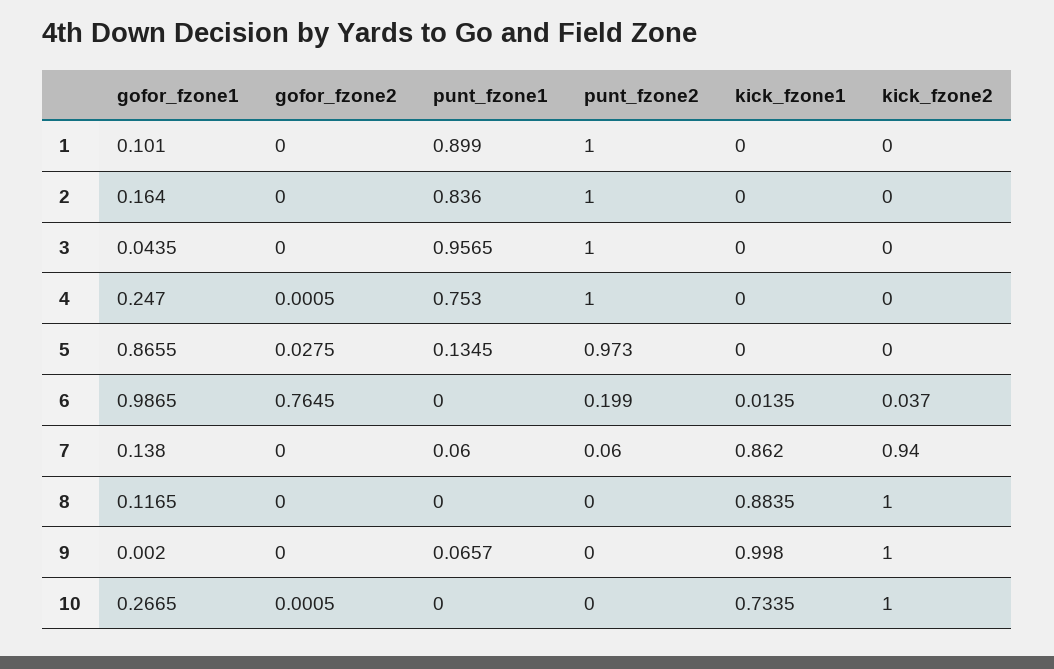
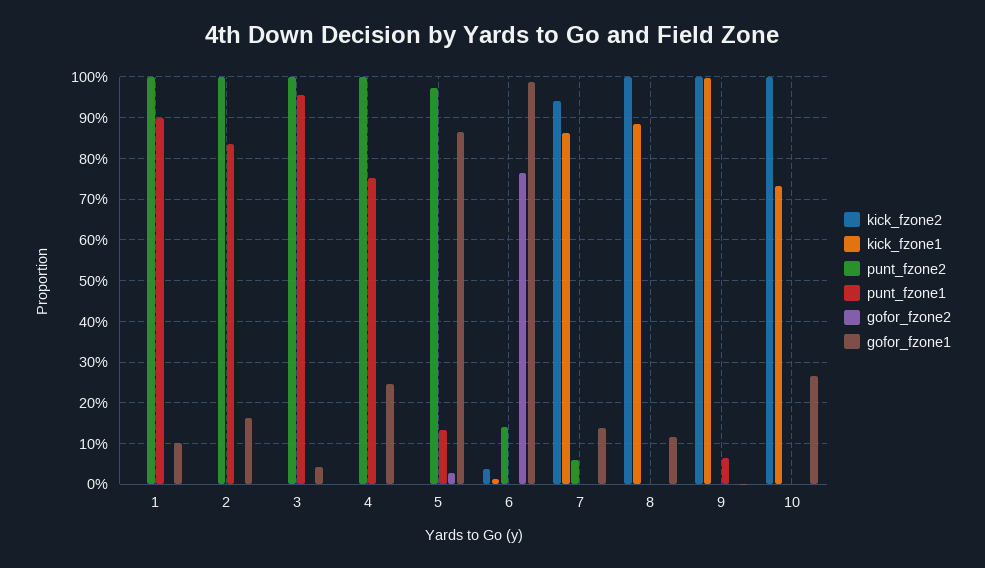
  {
    "gofor_fzone1": {
      "1": 0.101,
      "2": 0.164,
      "3": 0.0435,
      "4": 0.247,
      "5": 0.8655,
      "6": 0.9865,
      "7": 0.138,
      "8": 0.1165,
      "9": 0.002,
      "10": 0.2665
    },
    "gofor_fzone2": {
      "1": 0,
      "2": 0,
      "3": 0,
      "4": 0.0005,
      "5": 0.0275,
      "6": 0.7645,
      "7": 0,
      "8": 0,
      "9": 0,
      "10": 0.0005
    },
    "punt_fzone1": {
      "1": 0.899,
      "2": 0.836,
      "3": 0.9565,
      "4": 0.753,
      "5": 0.1345,
      "6": 0,
-     "7": 0.06,
+     "7": 0,
      "8": 0,
      "9": 0.0657,
      "10": 0
    },
    "punt_fzone2": {
      "1": 1,
      "2": 1,
      "3": 1,
      "4": 1,
      "5": 0.973,
-     "6": 0.199,
+     "6": 0.14,
      "7": 0.06,
      "8": 0,
      "9": 0,
      "10": 0
    },
    "kick_fzone1": {
      "1": 0,
      "2": 0,
      "3": 0,
      "4": 0,
      "5": 0,
      "6": 0.0135,
      "7": 0.862,
      "8": 0.8835,
      "9": 0.998,
      "10": 0.7335
    },
    "kick_fzone2": {
      "1": 0,
      "2": 0,
      "3": 0,
      "4": 0,
      "5": 0,
      "6": 0.037,
      "7": 0.94,
      "8": 1,
      "9": 1,
      "10": 1
    }
  }

